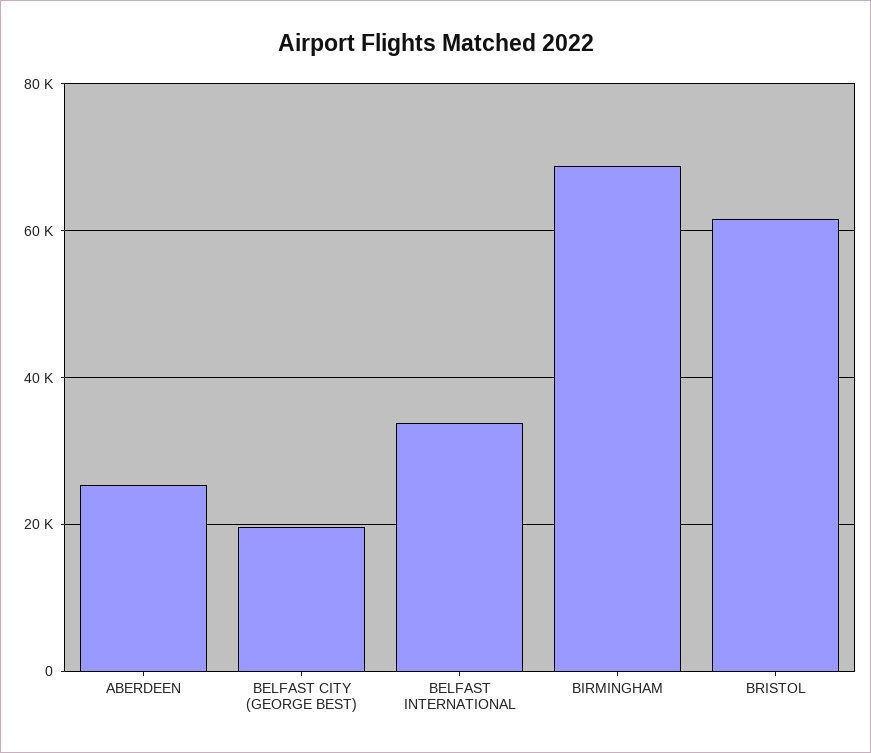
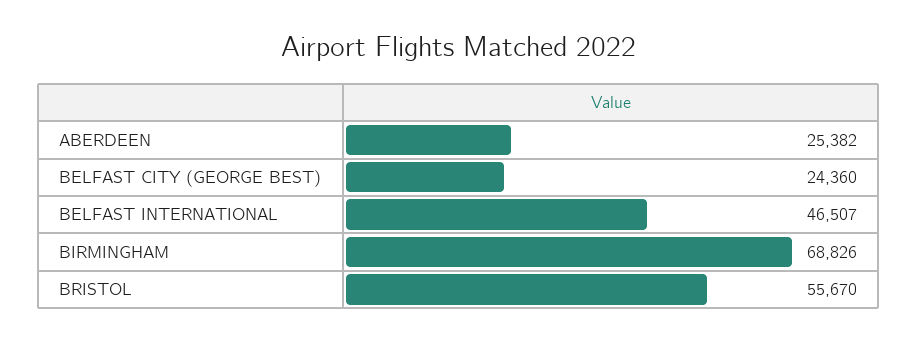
  {
    "ABERDEEN": 25382,
-   "BELFAST CITY (GEORGE BEST)": 20000,
+   "BELFAST CITY (GEORGE BEST)": 24360,
-   "BELFAST INTERNATIONAL": 34000,
+   "BELFAST INTERNATIONAL": 46507,
    "BIRMINGHAM": 68826,
-   "BRISTOL": 62000
+   "BRISTOL": 55670
  }

